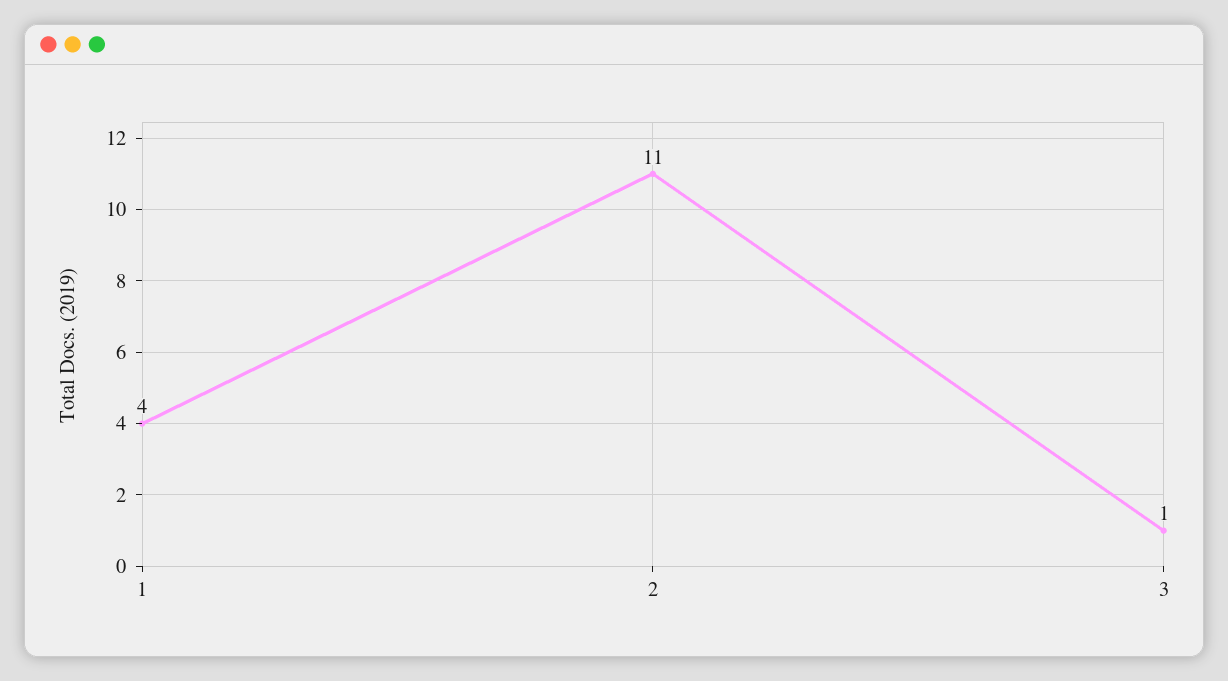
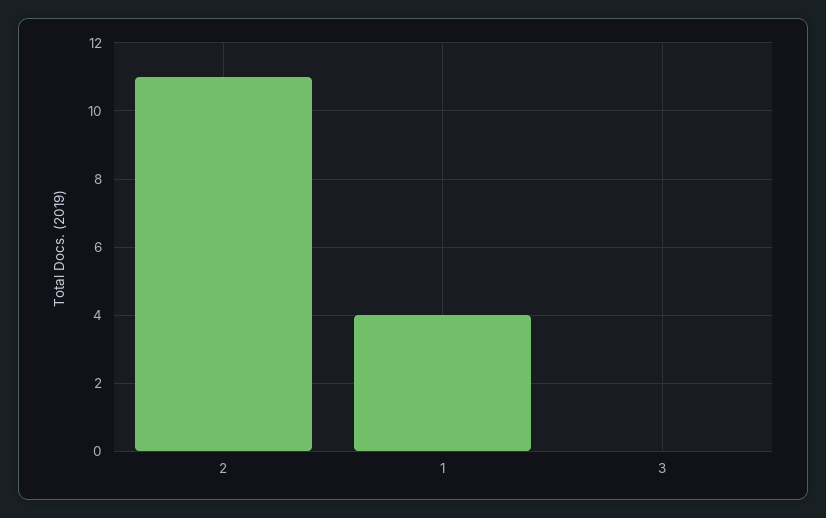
  {
    "1": 4,
    "2": 11,
-   "3": 1
+   "3": 0
  }

